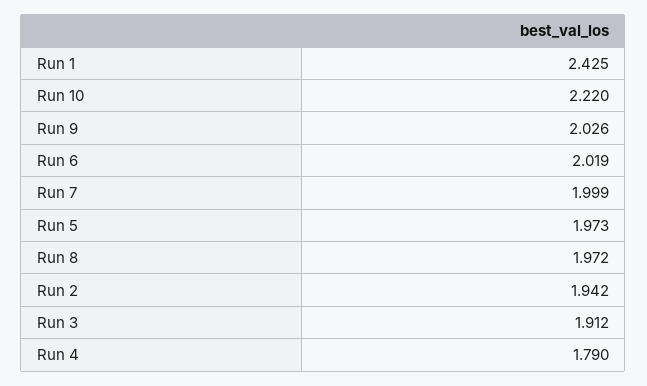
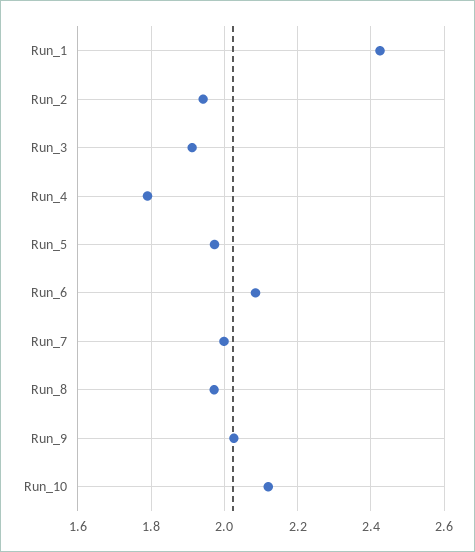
  {
    "Run 1": 2.425,
-   "Run 10": 2.22,
+   "Run 10": 2.12,
    "Run 9": 2.026,
-   "Run 6": 2.019,
+   "Run 6": 2.08,
    "Run 7": 1.999,
    "Run 5": 1.973,
    "Run 8": 1.972,
    "Run 2": 1.942,
    "Run 3": 1.912,
    "Run 4": 1.79
  }

